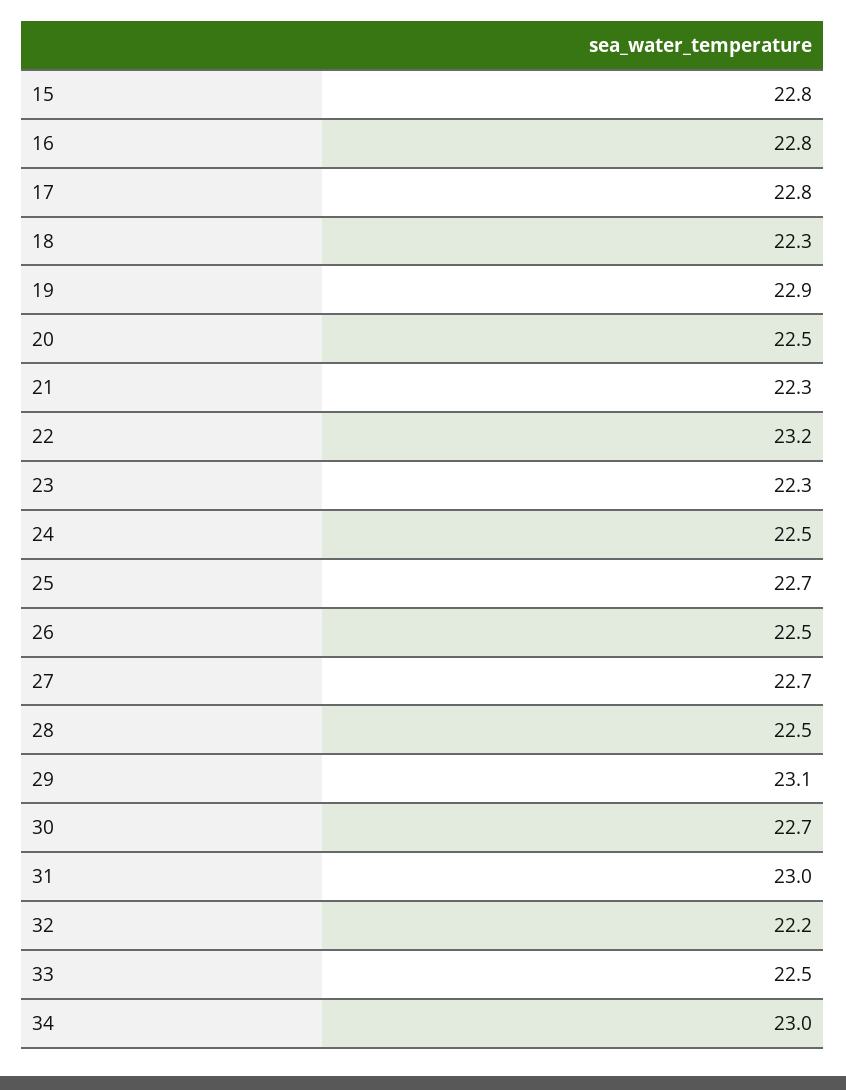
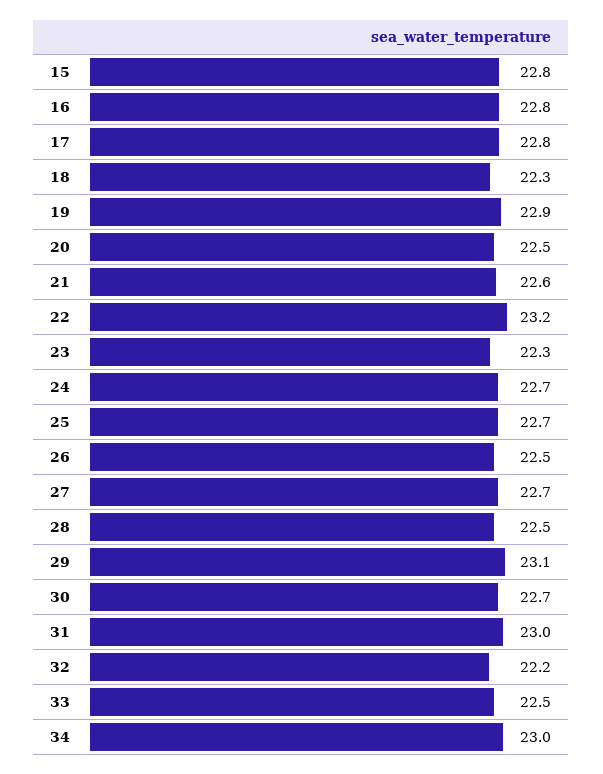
  {
    "15": 22.8,
    "16": 22.8,
    "17": 22.8,
    "18": 22.3,
    "19": 22.9,
    "20": 22.5,
-   "21": 22.3,
+   "21": 22.6,
    "22": 23.2,
    "23": 22.3,
-   "24": 22.5,
+   "24": 22.7,
    "25": 22.7,
    "26": 22.5,
    "27": 22.7,
    "28": 22.5,
    "29": 23.1,
    "30": 22.7,
    "31": 23,
    "32": 22.2,
    "33": 22.5,
    "34": 23
  }

